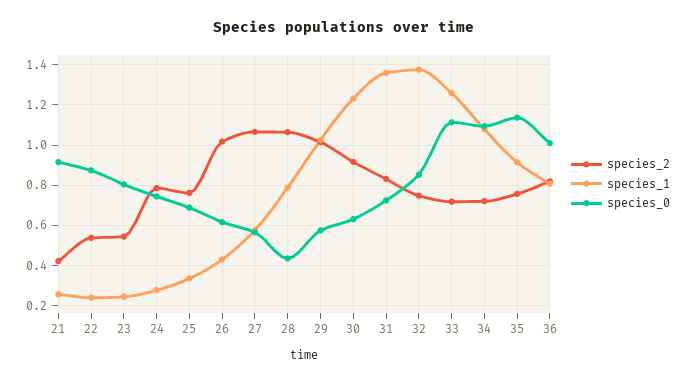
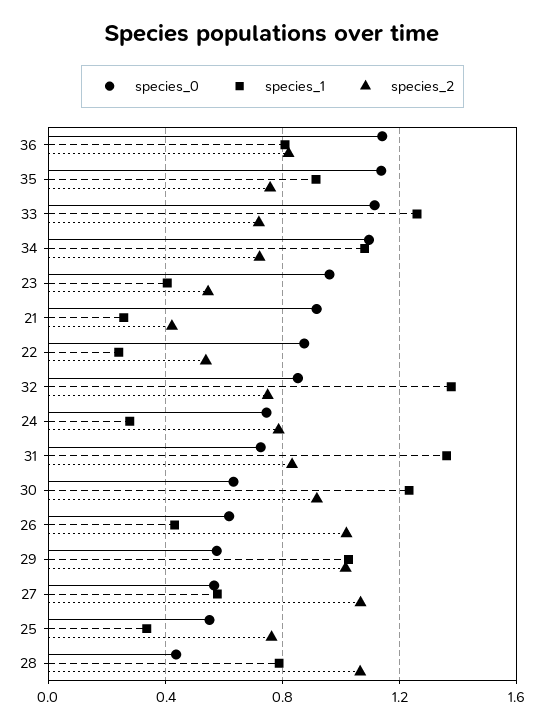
  {
    "species_2": {
      "21": 0.4,
      "22": 0.55,
      "23": 0.55,
      "24": 0.8,
      "25": 0.75,
      "26": 1,
      "27": 1.05,
      "28": 1.05,
      "29": 1,
      "30": 0.9,
      "31": 0.85,
      "32": 0.75,
      "33": 0.7,
      "34": 0.7,
      "35": 0.75,
      "36": 0.8
    },
    "species_1": {
      "21": 0.25,
      "22": 0.25,
-     "23": 0.25,
+     "23": 0.4,
      "24": 0.3,
      "25": 0.35,
      "26": 0.45,
      "27": 0.6,
      "28": 0.8,
      "29": 1.05,
      "30": 1.25,
      "31": 1.35,
      "32": 1.4,
      "33": 1.25,
      "34": 1.1,
      "35": 0.9,
      "36": 0.8
    },
    "species_0": {
      "21": 0.9,
      "22": 0.85,
-     "23": 0.8,
+     "23": 0.95,
      "24": 0.75,
-     "25": 0.7,
+     "25": 0.55,
      "26": 0.6,
      "27": 0.55,
      "28": 0.45,
      "29": 0.6,
      "30": 0.65,
      "31": 0.75,
      "32": 0.85,
      "33": 1.1,
      "34": 1.1,
      "35": 1.15,
-     "36": 1
+     "36": 1.15
    }
  }

